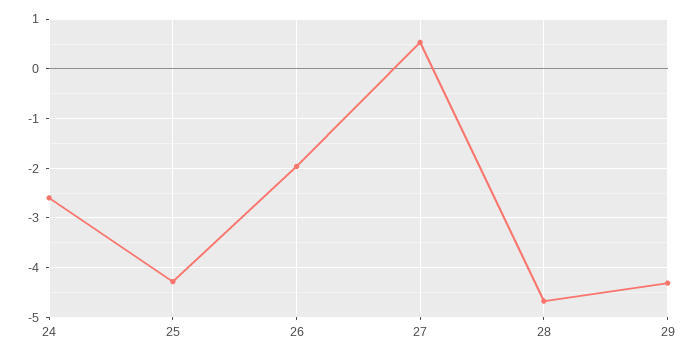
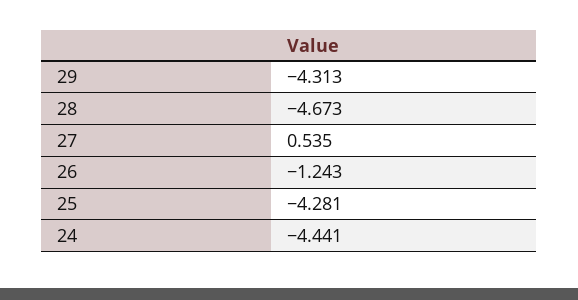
  {
-   "24": -2.6,
+   "24": -4.441,
    "25": -4.281,
-   "26": -2,
+   "26": -1.243,
    "27": 0.535,
    "28": -4.673,
    "29": -4.313
  }

